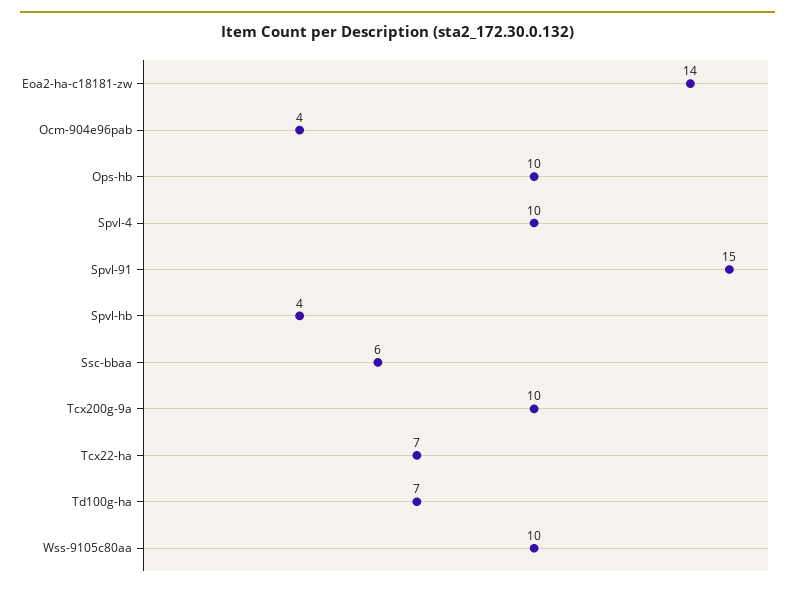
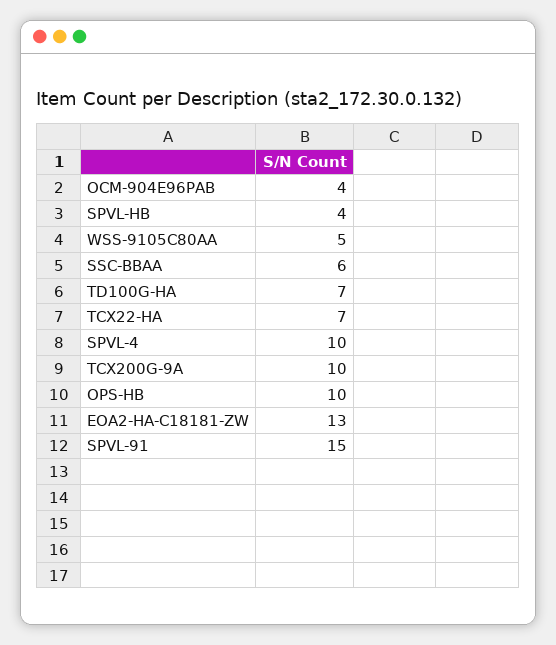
  {
-   "Eoa2-ha-c18181-zw": 14,
+   "Eoa2-ha-c18181-zw": 13,
    "Ocm-904e96pab": 4,
    "Ops-hb": 10,
    "Spvl-4": 10,
    "Spvl-91": 15,
    "Spvl-hb": 4,
    "Ssc-bbaa": 6,
    "Tcx200g-9a": 10,
    "Tcx22-ha": 7,
    "Td100g-ha": 7,
-   "Wss-9105c80aa": 10
+   "Wss-9105c80aa": 5
  }

